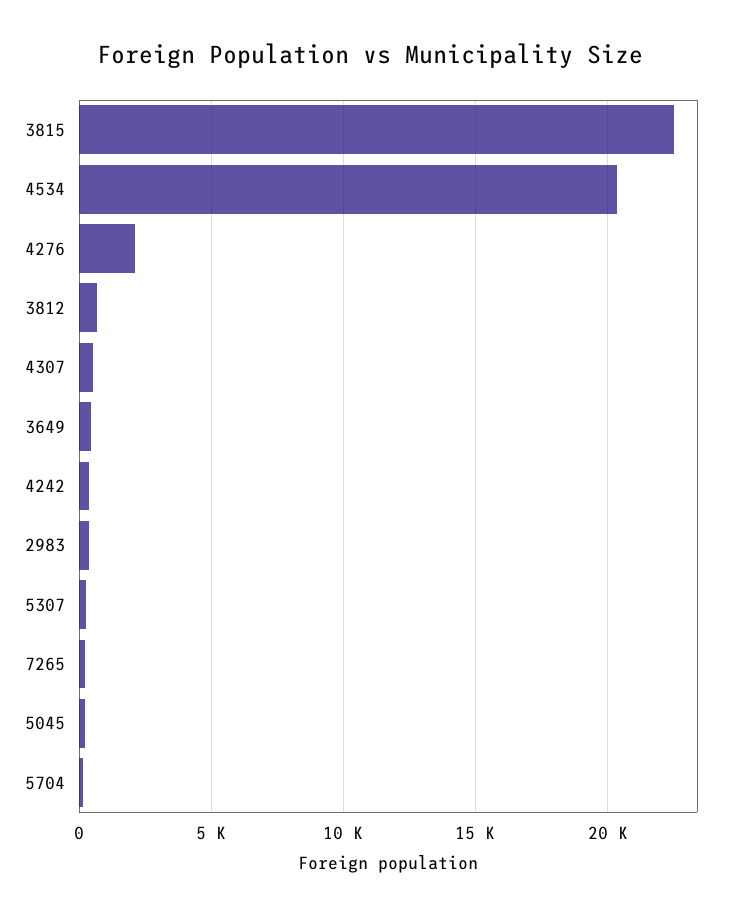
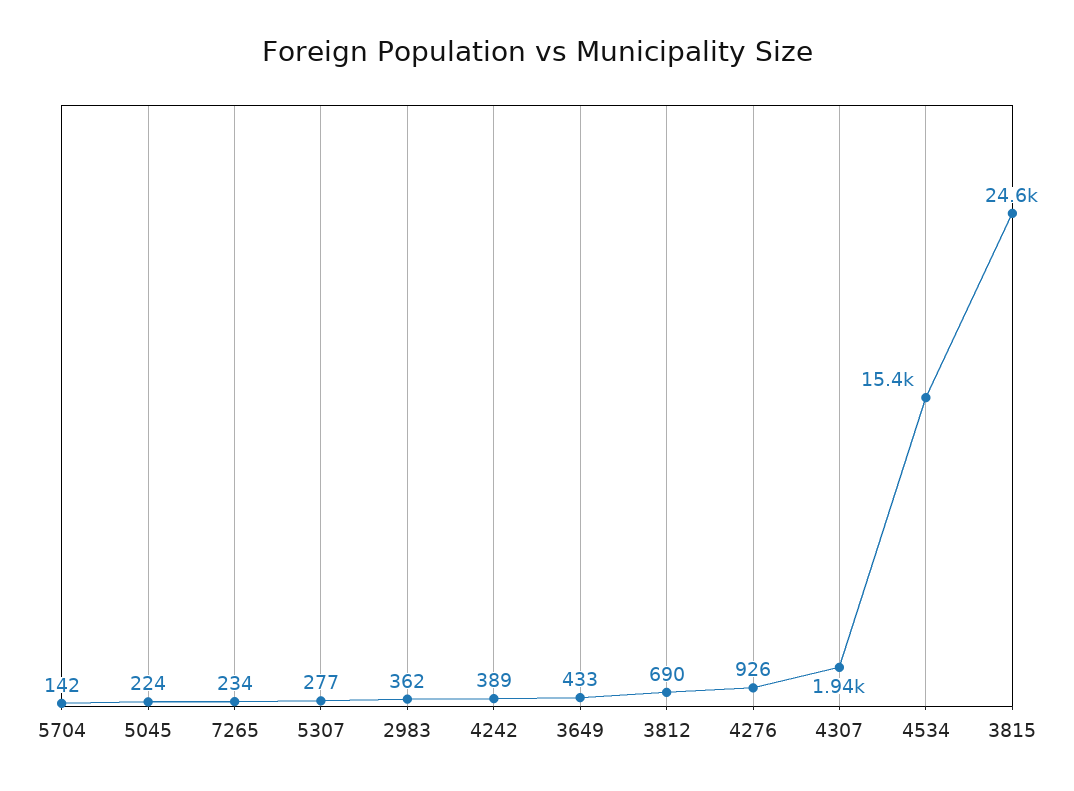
  {
-   "3815": 22500,
+   "3815": 24600,
-   "4534": 20500,
+   "4534": 15400,
-   "4276": 2000,
+   "4276": 926,
    "3812": 690,
-   "4307": 500,
+   "4307": 1940,
    "3649": 433,
    "4242": 389,
    "2983": 362,
    "5307": 277,
    "7265": 234,
    "5045": 224,
    "5704": 142
  }

